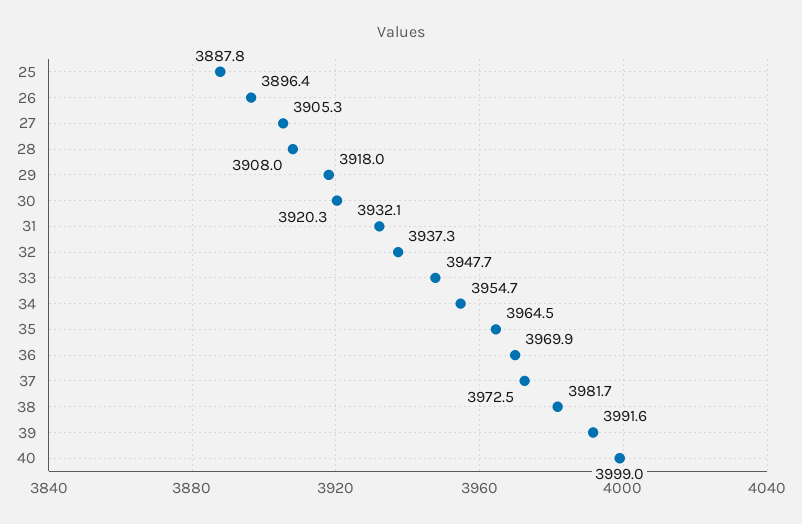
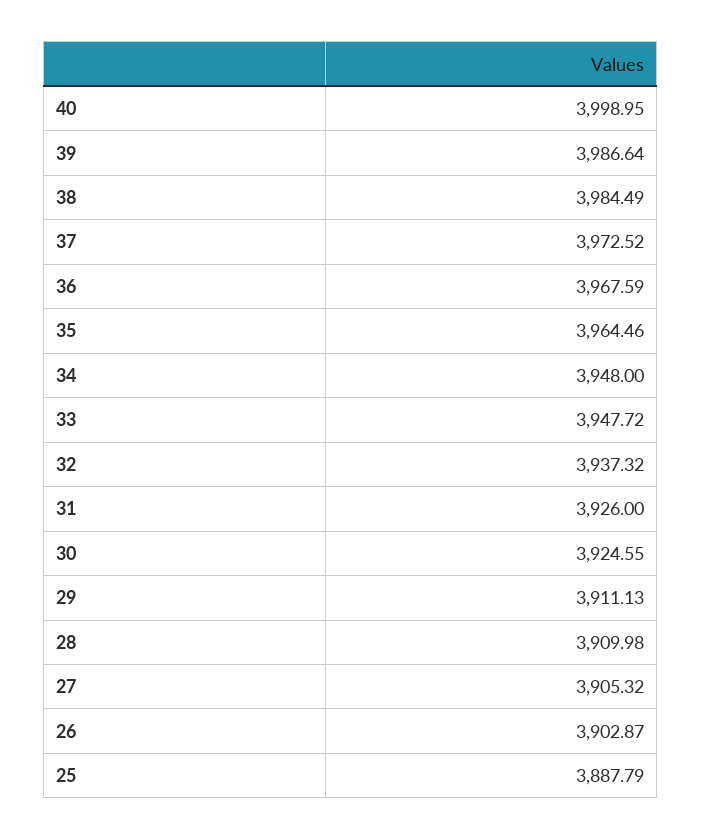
  {
    "25": 3887.79,
-   "26": 3896.4,
+   "26": 3902.87,
    "27": 3905.32,
-   "28": 3908,
+   "28": 3909.98,
-   "29": 3918,
+   "29": 3911.13,
-   "30": 3920.3,
+   "30": 3924.55,
-   "31": 3932.1,
+   "31": 3926,
    "32": 3937.32,
    "33": 3947.72,
-   "34": 3954.7,
+   "34": 3948,
    "35": 3964.46,
-   "36": 3969.9,
+   "36": 3967.59,
    "37": 3972.52,
-   "38": 3981.7,
+   "38": 3984.49,
-   "39": 3991.6,
+   "39": 3986.64,
    "40": 3998.95
  }

